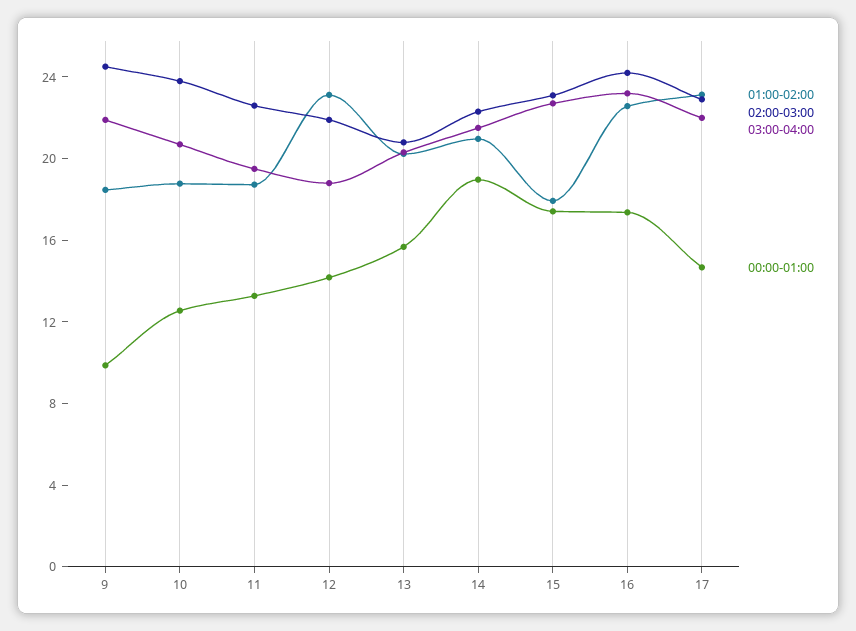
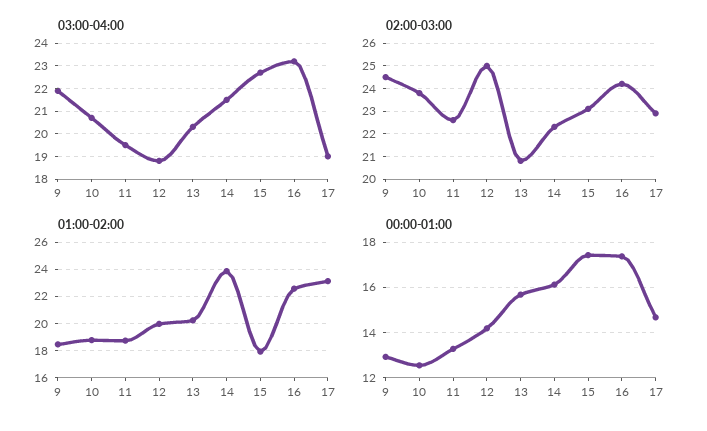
  {
    "01:00-02:00": {
      "9": 18.5,
      "10": 19,
      "11": 18.5,
-     "12": 23,
+     "12": 20,
      "13": 20,
-     "14": 21,
+     "14": 24,
      "15": 18,
      "16": 22.5,
      "17": 23
    },
    "02:00-03:00": {
      "9": 24.5,
      "10": 24,
      "11": 22.5,
-     "12": 22,
+     "12": 25,
      "13": 21,
      "14": 22.5,
      "15": 23,
      "16": 24,
      "17": 23
    },
    "03:00-04:00": {
      "9": 22,
      "10": 20.5,
      "11": 19.5,
      "12": 19,
      "13": 20.5,
      "14": 21.5,
      "15": 22.5,
      "16": 23,
-     "17": 22
+     "17": 19
    },
    "00:00-01:00": {
-     "9": 10,
+     "9": 13,
      "10": 12.5,
      "11": 13.5,
      "12": 14,
      "13": 15.5,
-     "14": 19,
+     "14": 16,
      "15": 17.5,
      "16": 17.5,
      "17": 14.5
    }
  }

